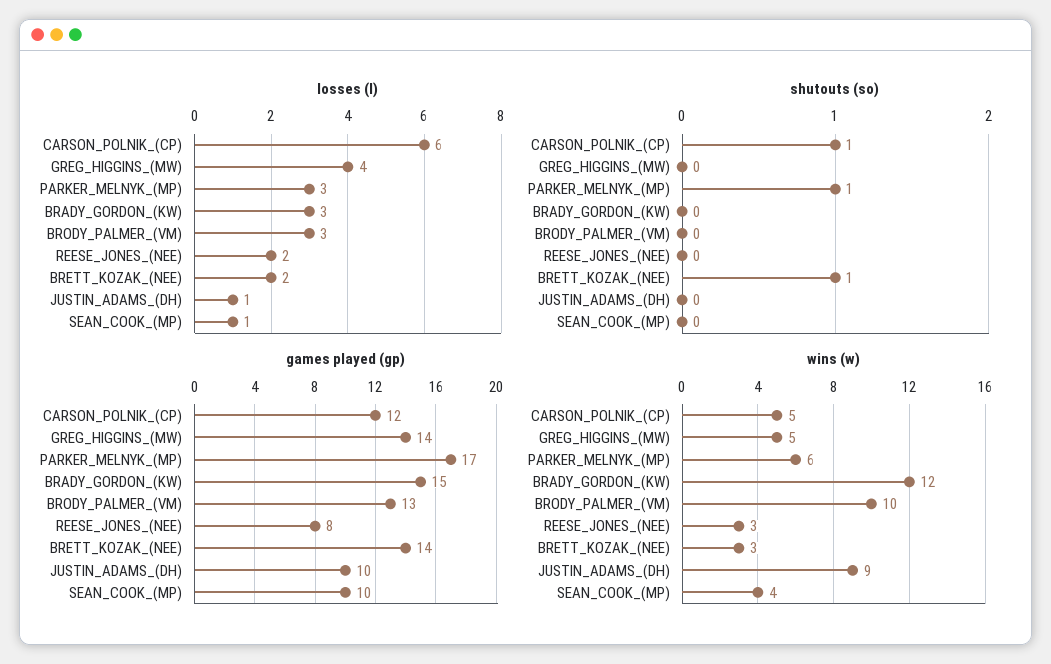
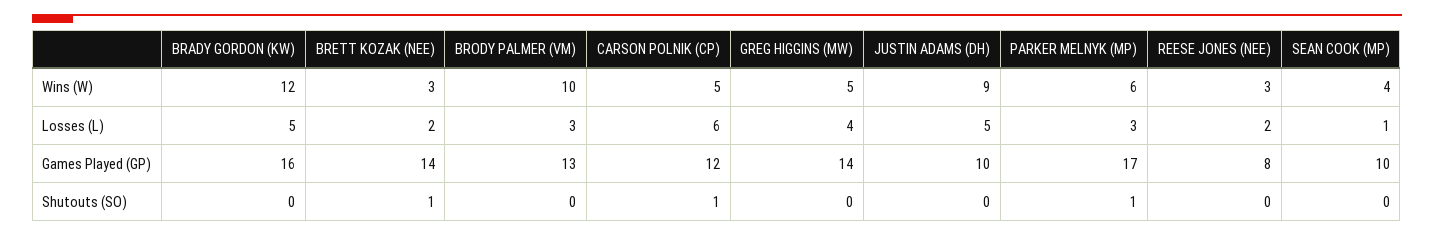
  {
    "losses (l)": {
      "CARSON_POLNIK_(CP)": 6,
      "GREG_HIGGINS_(MW)": 4,
      "PARKER_MELNYK_(MP)": 3,
-     "BRADY_GORDON_(KW)": 3,
+     "BRADY_GORDON_(KW)": 5,
      "BRODY_PALMER_(VM)": 3,
      "REESE_JONES_(NEE)": 2,
      "BRETT_KOZAK_(NEE)": 2,
-     "JUSTIN_ADAMS_(DH)": 1,
+     "JUSTIN_ADAMS_(DH)": 5,
      "SEAN_COOK_(MP)": 1
    },
    "shutouts (so)": {
      "CARSON_POLNIK_(CP)": 1,
      "GREG_HIGGINS_(MW)": 0,
      "PARKER_MELNYK_(MP)": 1,
      "BRADY_GORDON_(KW)": 0,
      "BRODY_PALMER_(VM)": 0,
      "REESE_JONES_(NEE)": 0,
      "BRETT_KOZAK_(NEE)": 1,
      "JUSTIN_ADAMS_(DH)": 0,
      "SEAN_COOK_(MP)": 0
    },
    "games played (gp)": {
      "CARSON_POLNIK_(CP)": 12,
      "GREG_HIGGINS_(MW)": 14,
      "PARKER_MELNYK_(MP)": 17,
-     "BRADY_GORDON_(KW)": 15,
+     "BRADY_GORDON_(KW)": 16,
      "BRODY_PALMER_(VM)": 13,
      "REESE_JONES_(NEE)": 8,
      "BRETT_KOZAK_(NEE)": 14,
      "JUSTIN_ADAMS_(DH)": 10,
      "SEAN_COOK_(MP)": 10
    },
    "wins (w)": {
      "CARSON_POLNIK_(CP)": 5,
      "GREG_HIGGINS_(MW)": 5,
      "PARKER_MELNYK_(MP)": 6,
      "BRADY_GORDON_(KW)": 12,
      "BRODY_PALMER_(VM)": 10,
      "REESE_JONES_(NEE)": 3,
      "BRETT_KOZAK_(NEE)": 3,
      "JUSTIN_ADAMS_(DH)": 9,
      "SEAN_COOK_(MP)": 4
    }
  }

